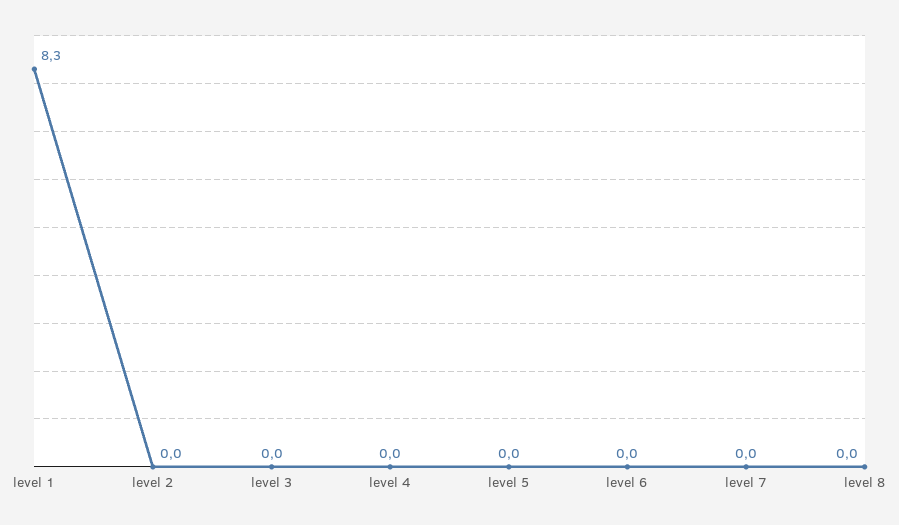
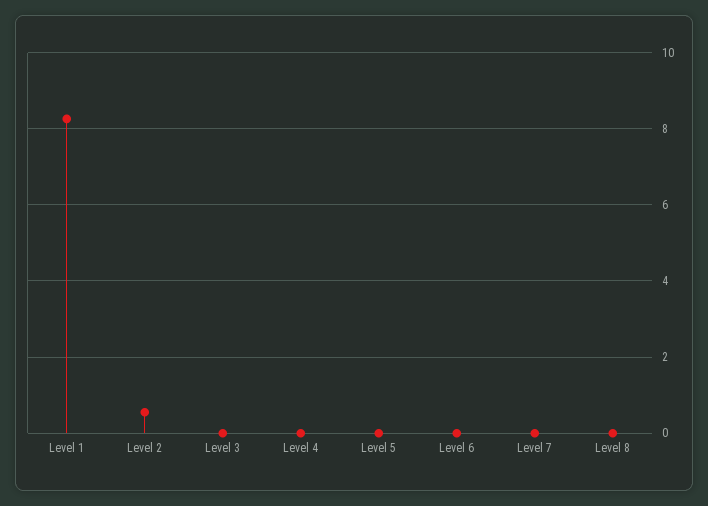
  {
    "level 1": 8.3,
-   "level 2": 0,
+   "level 2": 0.6,
    "level 3": 0,
    "level 4": 0,
    "level 5": 0,
    "level 6": 0,
    "level 7": 0,
    "level 8": 0
  }

